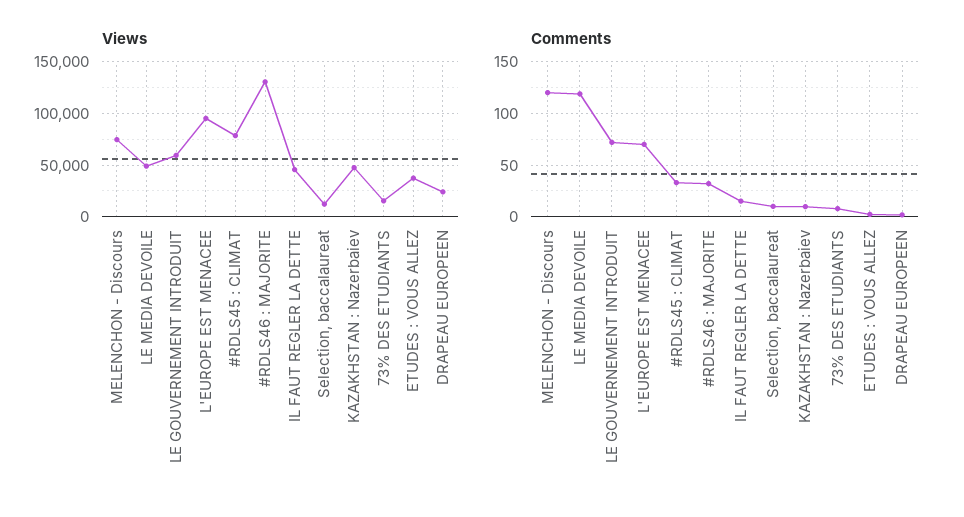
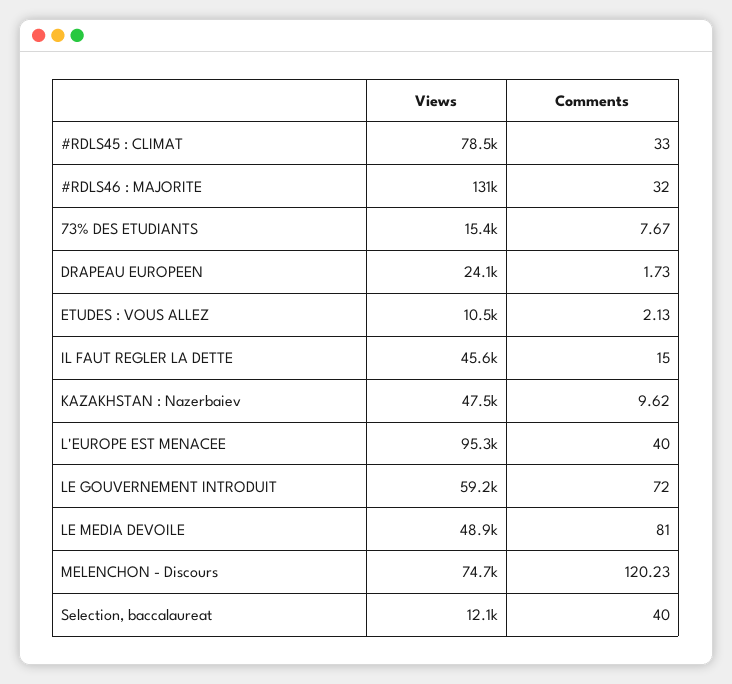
  {
    "Views": {
      "MELENCHON - Discours": 74700,
      "LE MEDIA DEVOILE": 48900,
      "LE GOUVERNEMENT INTRODUIT": 59200,
      "L'EUROPE EST MENACEE": 95300,
      "#RDLS45 : CLIMAT": 78500,
      "#RDLS46 : MAJORITE": 131000,
      "IL FAUT REGLER LA DETTE": 45600,
      "Selection, baccalaureat": 12100,
      "KAZAKHSTAN : Nazerbaiev": 47500,
      "73% DES ETUDIANTS": 15400,
-     "ETUDES : VOUS ALLEZ": 40000,
+     "ETUDES : VOUS ALLEZ": 10500,
      "DRAPEAU EUROPEEN": 24100
    },
    "Comments": {
      "MELENCHON - Discours": 120.23,
-     "LE MEDIA DEVOILE": 120,
+     "LE MEDIA DEVOILE": 81,
      "LE GOUVERNEMENT INTRODUIT": 72,
-     "L'EUROPE EST MENACEE": 70,
+     "L'EUROPE EST MENACEE": 40,
      "#RDLS45 : CLIMAT": 33,
      "#RDLS46 : MAJORITE": 32,
      "IL FAUT REGLER LA DETTE": 15,
-     "Selection, baccalaureat": 10,
+     "Selection, baccalaureat": 40,
      "KAZAKHSTAN : Nazerbaiev": 9.62,
      "73% DES ETUDIANTS": 7.67,
      "ETUDES : VOUS ALLEZ": 2.13,
      "DRAPEAU EUROPEEN": 1.73
    }
  }

